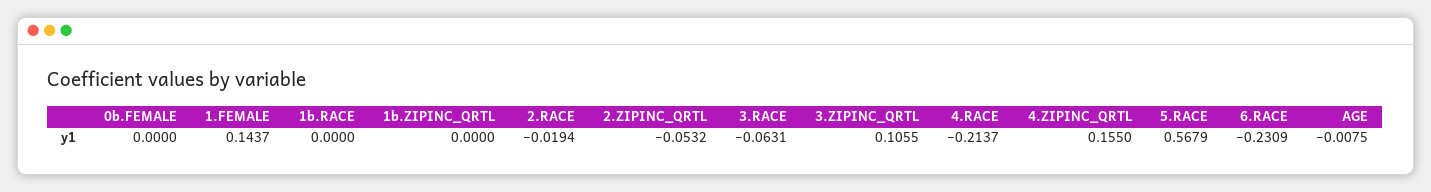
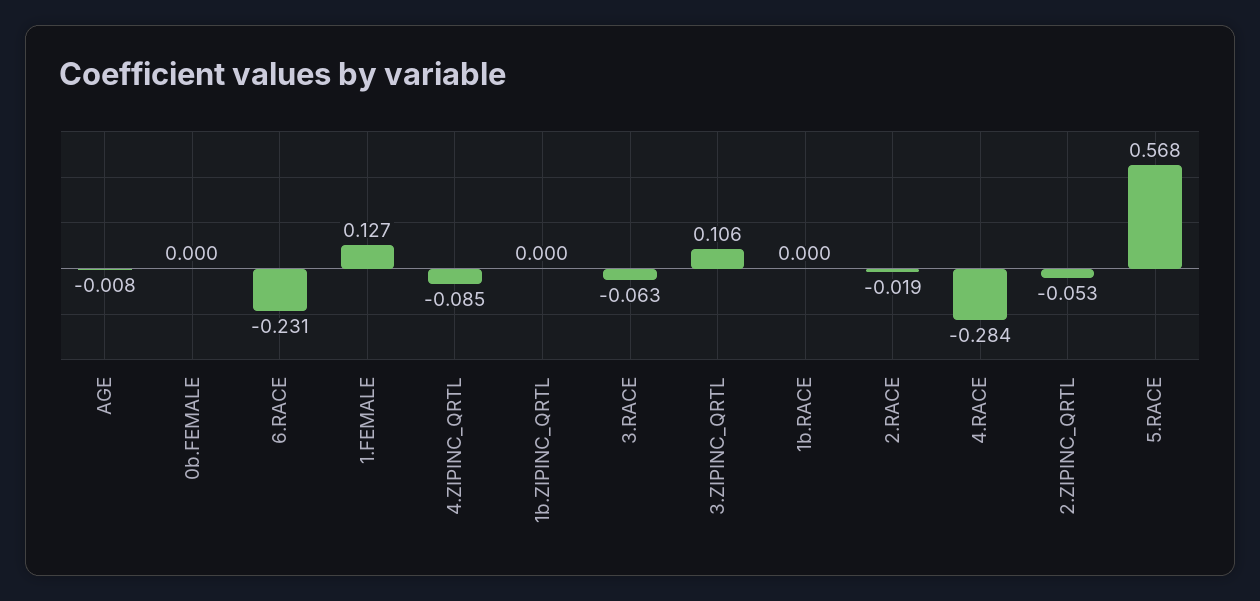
  {
    "0b.FEMALE": 0,
-   "1.FEMALE": 0.1437,
+   "1.FEMALE": 0.127,
    "1b.RACE": 0,
    "1b.ZIPINC_QRTL": 0,
    "2.RACE": -0.0194,
    "2.ZIPINC_QRTL": -0.0532,
    "3.RACE": -0.0631,
    "3.ZIPINC_QRTL": 0.1055,
-   "4.RACE": -0.2137,
+   "4.RACE": -0.284,
-   "4.ZIPINC_QRTL": 0.155,
+   "4.ZIPINC_QRTL": -0.085,
    "5.RACE": 0.5679,
    "6.RACE": -0.2309,
    "AGE": -0.0075
  }

